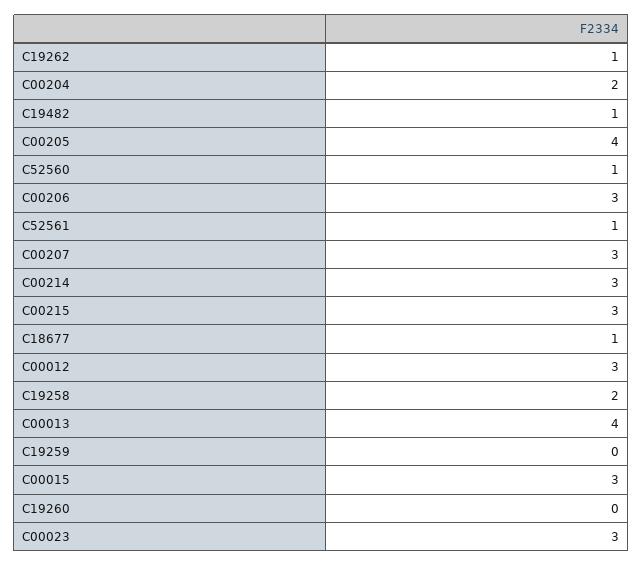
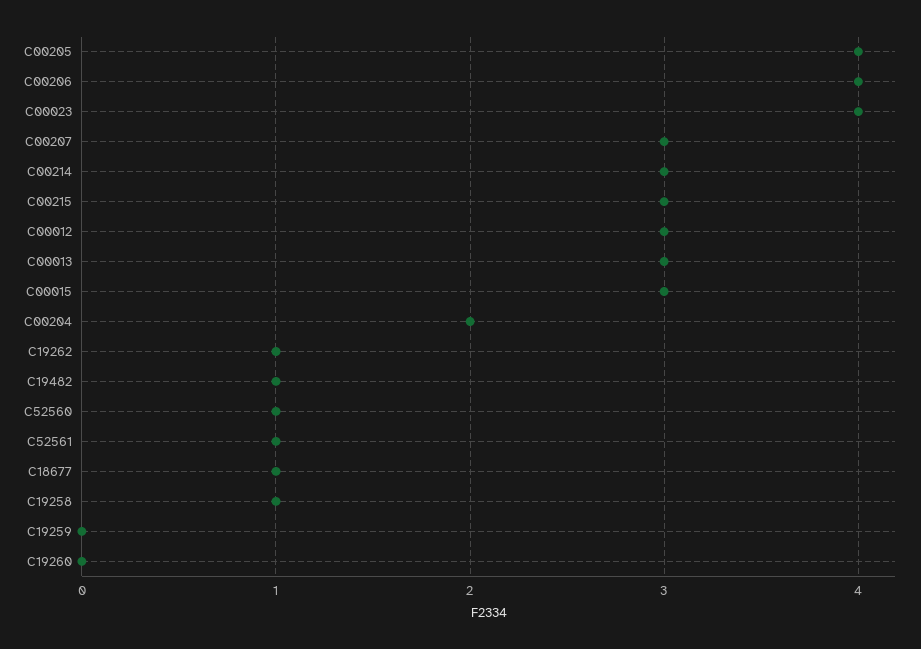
  {
    "C19262": 1,
    "C00204": 2,
    "C19482": 1,
    "C00205": 4,
    "C52560": 1,
-   "C00206": 3,
+   "C00206": 4,
    "C52561": 1,
    "C00207": 3,
    "C00214": 3,
    "C00215": 3,
    "C18677": 1,
    "C00012": 3,
-   "C19258": 2,
+   "C19258": 1,
-   "C00013": 4,
+   "C00013": 3,
    "C19259": 0,
    "C00015": 3,
    "C19260": 0,
-   "C00023": 3
+   "C00023": 4
  }

